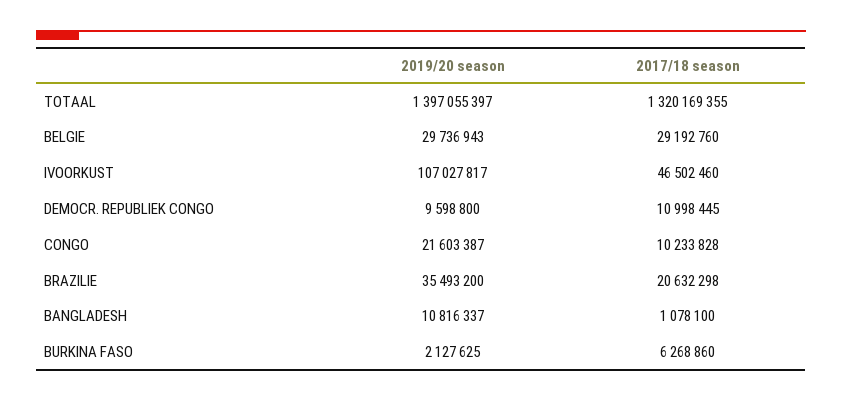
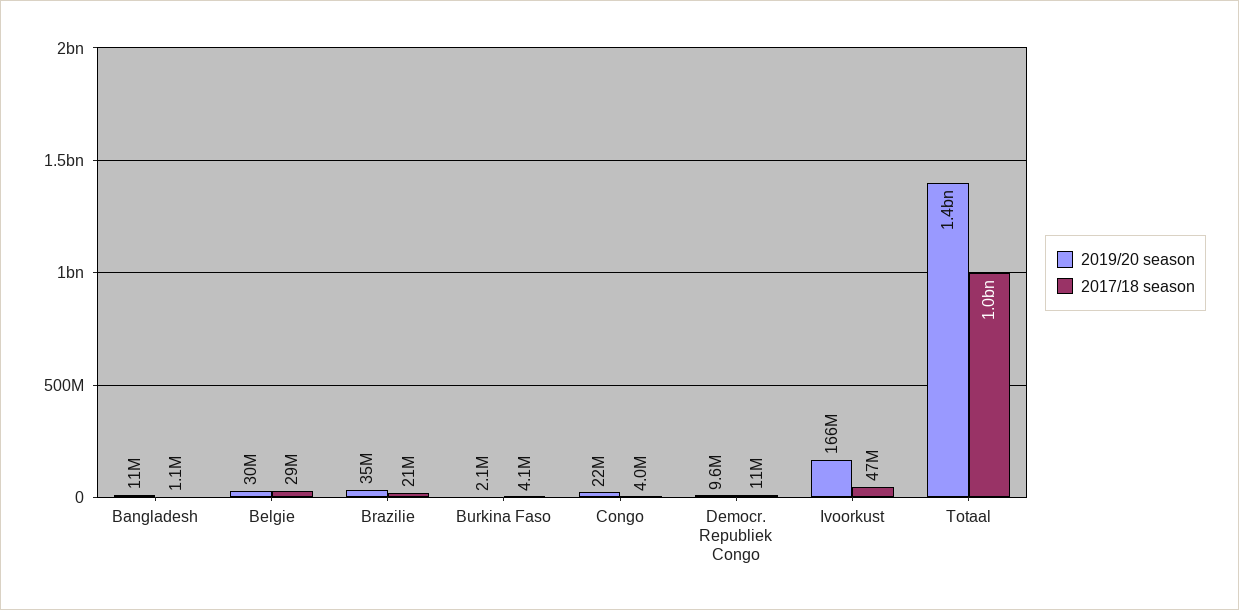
  {
    "2019/20 season": {
      "TOTAAL": 1397055397,
      "BELGIE": 29736943,
-     "IVOORKUST": 107027817,
+     "IVOORKUST": 166000000,
      "DEMOCR. REPUBLIEK CONGO": 9598800,
      "CONGO": 21603387,
      "BRAZILIE": 35493200,
      "BANGLADESH": 10816337,
      "BURKINA FASO": 2127625
    },
    "2017/18 season": {
-     "TOTAAL": 1320169355,
+     "TOTAAL": 1000000000,
      "BELGIE": 29192760,
      "IVOORKUST": 46502460,
      "DEMOCR. REPUBLIEK CONGO": 10998445,
-     "CONGO": 10233828,
+     "CONGO": 4000000,
      "BRAZILIE": 20632298,
      "BANGLADESH": 1078100,
-     "BURKINA FASO": 6268860
+     "BURKINA FASO": 4100000
    }
  }

